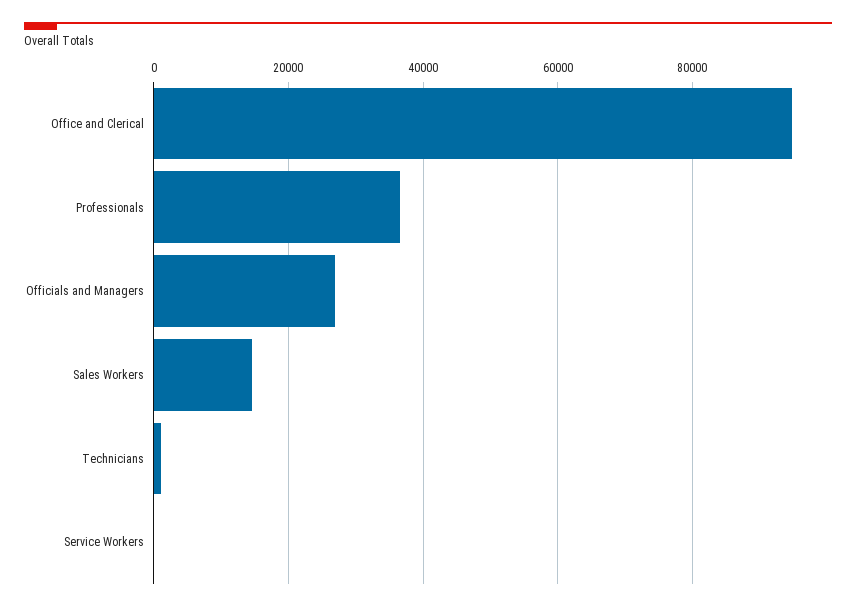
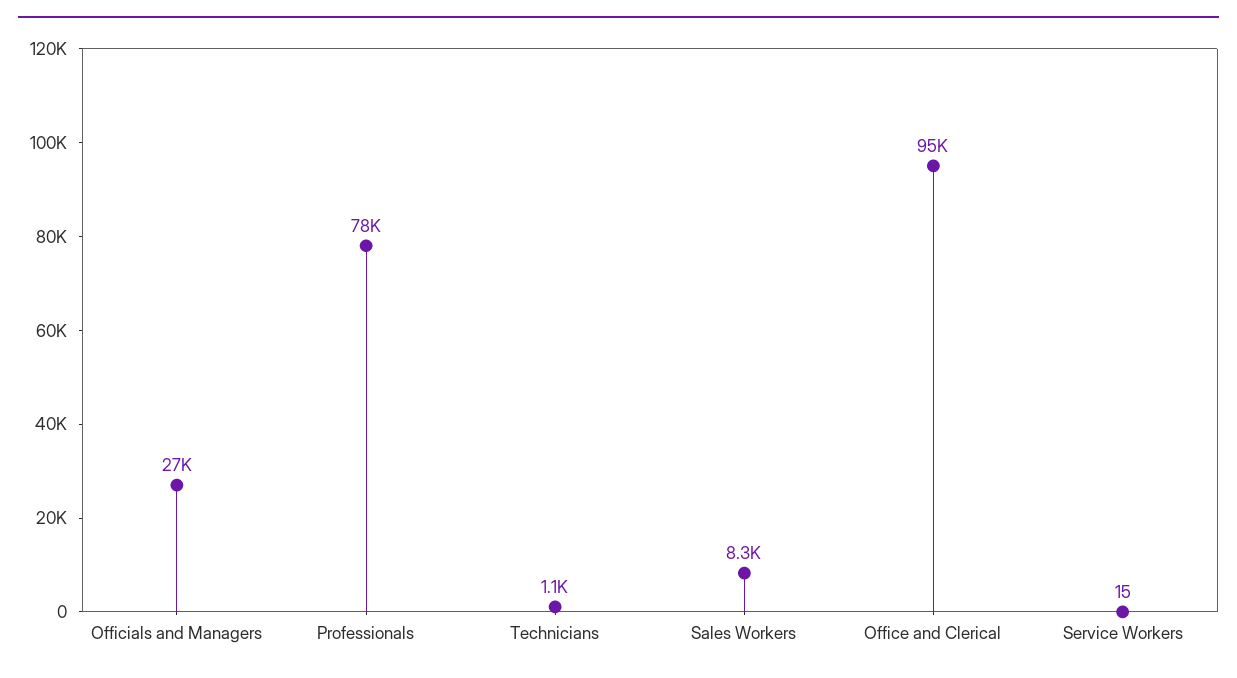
  {
    "Office and Clerical": 95000,
-   "Professionals": 36000,
+   "Professionals": 78000,
    "Officials and Managers": 27000,
-   "Sales Workers": 14000,
+   "Sales Workers": 8300,
    "Technicians": 1100,
    "Service Workers": 15
  }

